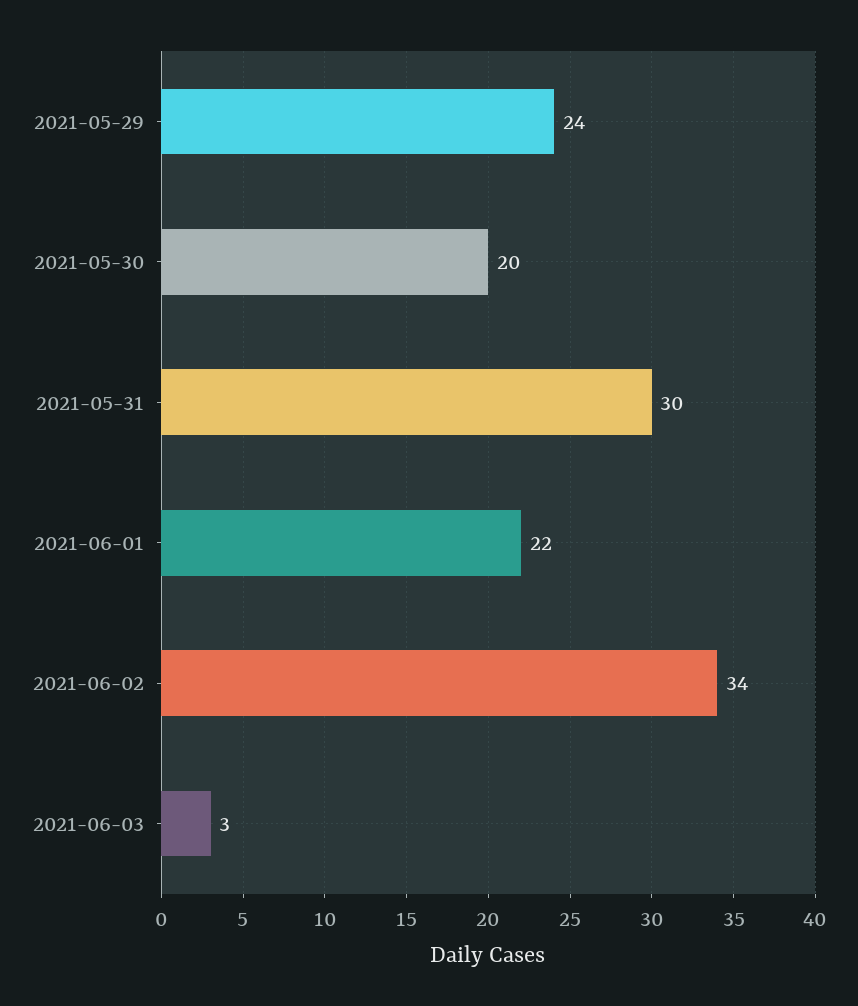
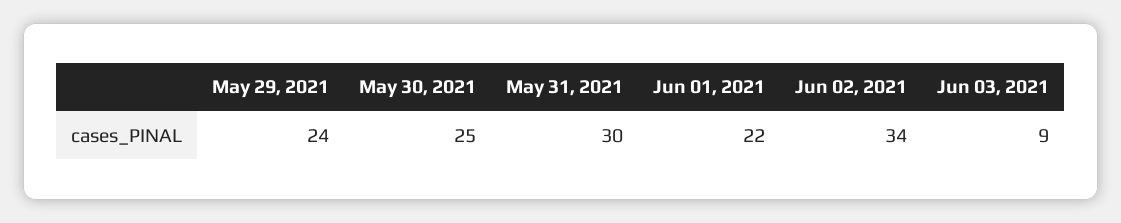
  {
    "2021-05-29": 24,
-   "2021-05-30": 20,
+   "2021-05-30": 25,
    "2021-05-31": 30,
    "2021-06-01": 22,
    "2021-06-02": 34,
-   "2021-06-03": 3
+   "2021-06-03": 9
  }

